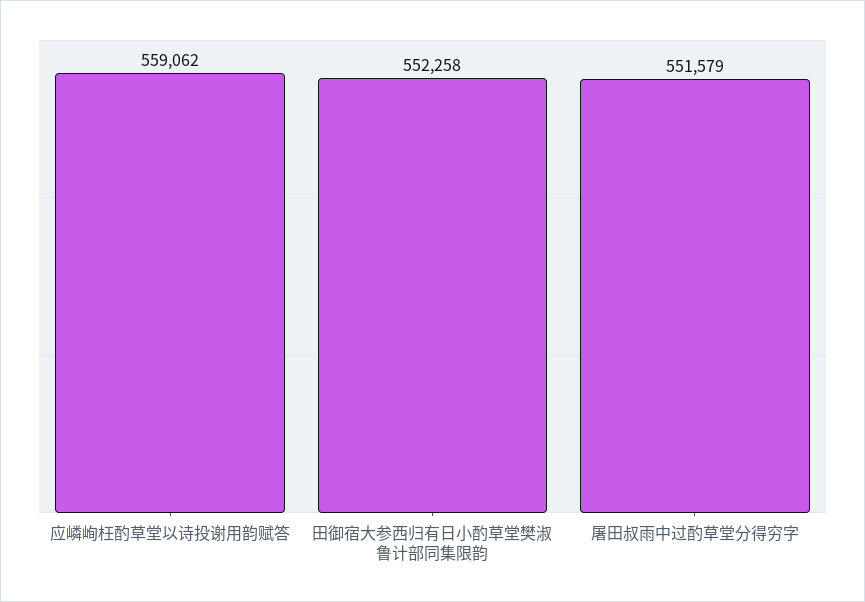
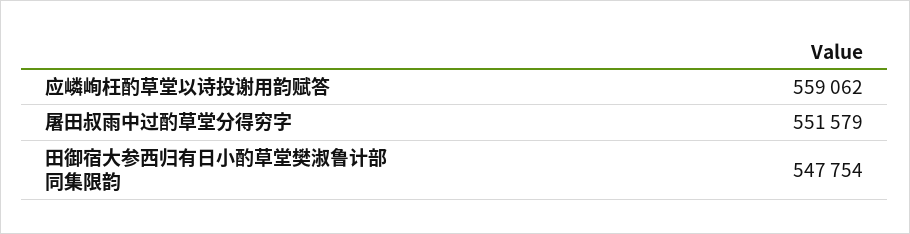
  {
    "应嶙峋枉酌草堂以诗投谢用韵赋答": 559062,
-   "田御宿大参西归有日小酌草堂樊淑鲁计部同集限韵": 552258,
+   "田御宿大参西归有日小酌草堂樊淑鲁计部同集限韵": 547754,
    "屠田叔雨中过酌草堂分得穷字": 551579
  }

